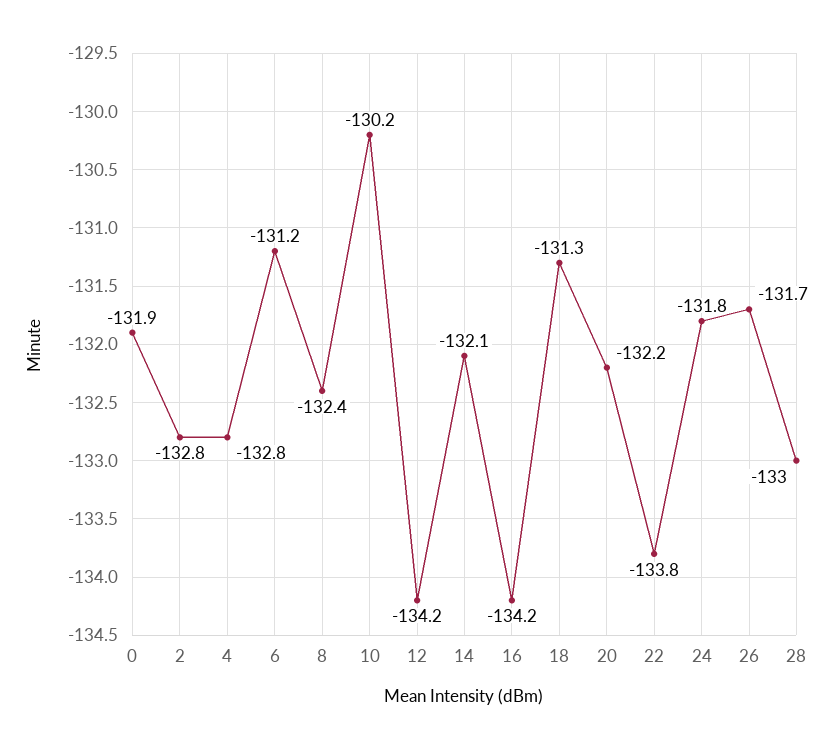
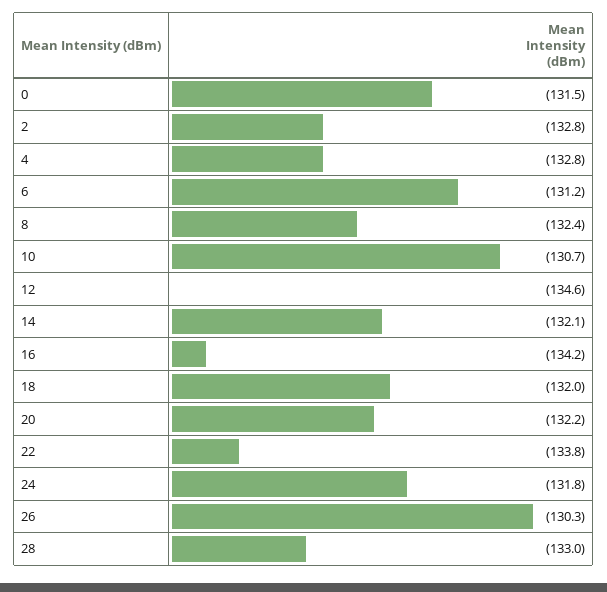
  {
-   "0": -131.9,
+   "0": -131.5,
    "2": -132.8,
    "4": -132.8,
    "6": -131.2,
    "8": -132.4,
-   "10": -130.2,
+   "10": -130.7,
-   "12": -134.2,
+   "12": -134.6,
    "14": -132.1,
    "16": -134.2,
-   "18": -131.3,
+   "18": -132,
    "20": -132.2,
    "22": -133.8,
    "24": -131.8,
-   "26": -131.7,
+   "26": -130.3,
    "28": -133
  }

